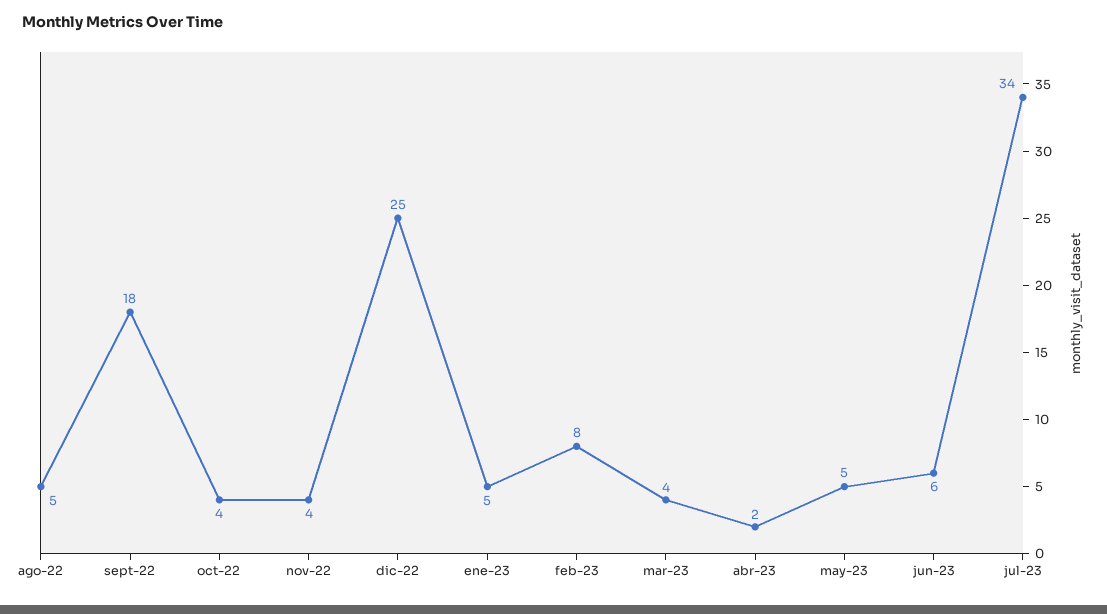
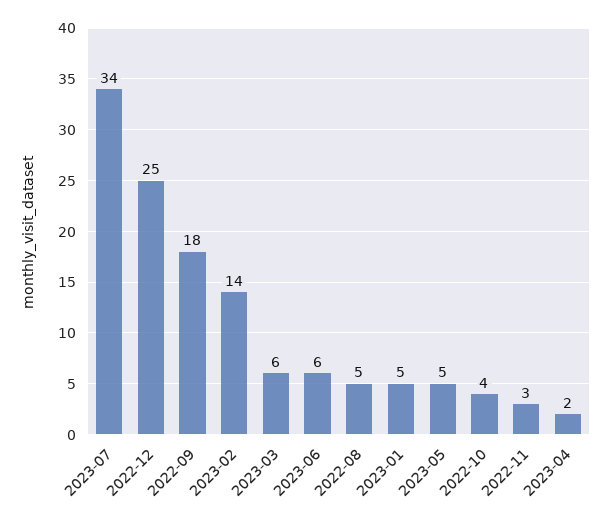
  {
    "ago-22": 5,
    "sept-22": 18,
    "oct-22": 4,
-   "nov-22": 4,
+   "nov-22": 3,
    "dic-22": 25,
    "ene-23": 5,
-   "feb-23": 8,
+   "feb-23": 14,
-   "mar-23": 4,
+   "mar-23": 6,
    "abr-23": 2,
    "may-23": 5,
    "jun-23": 6,
    "jul-23": 34
  }

